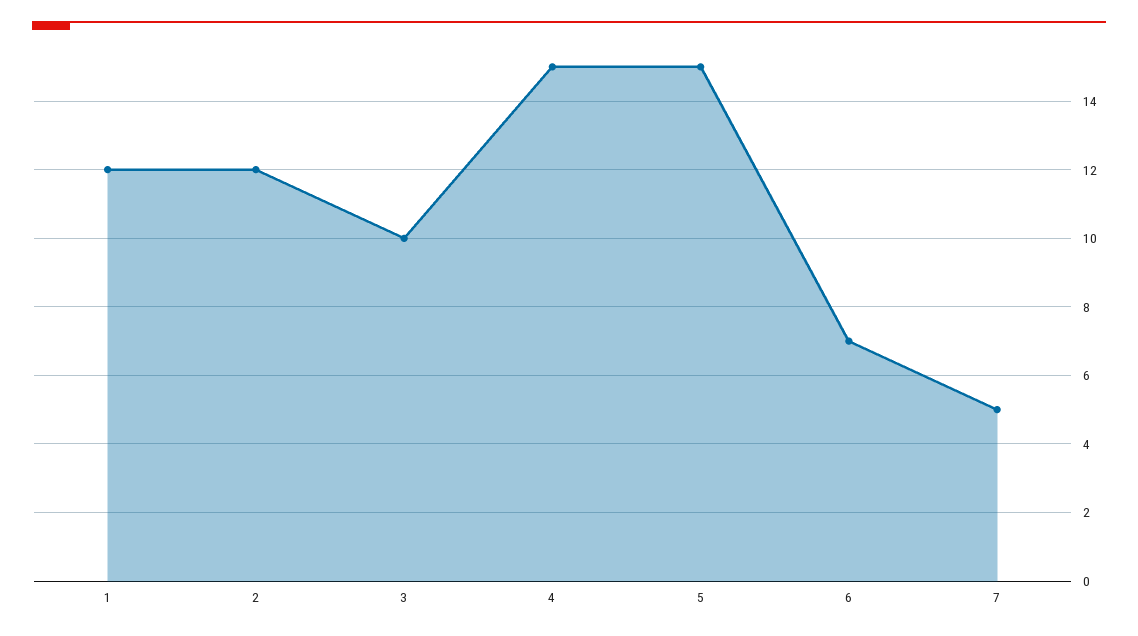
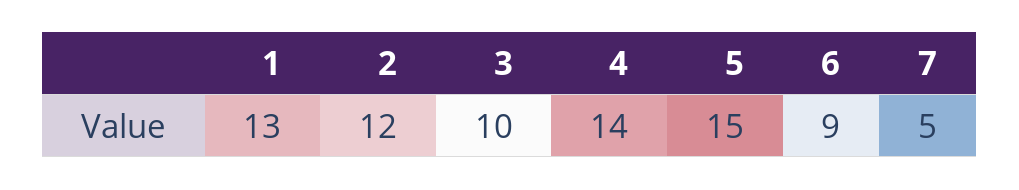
  {
-   "1": 12,
+   "1": 13,
    "2": 12,
    "3": 10,
-   "4": 15,
+   "4": 14,
    "5": 15,
-   "6": 7,
+   "6": 9,
    "7": 5
  }

